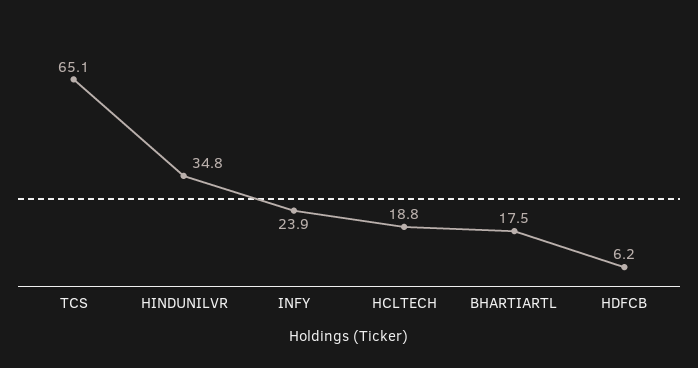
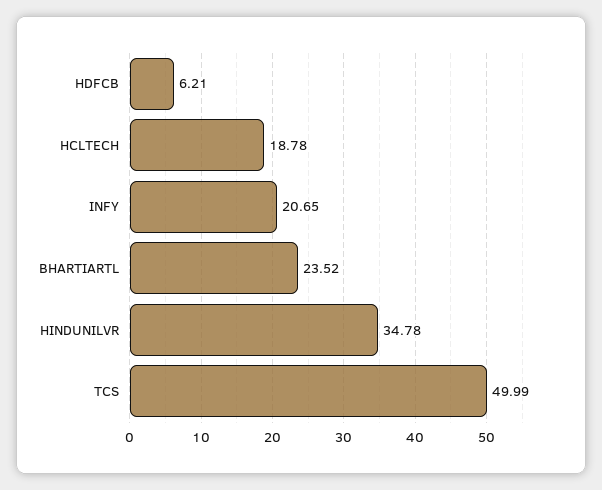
  {
-   "TCS": 65.1,
+   "TCS": 49.99,
    "HINDUNILVR": 34.78,
-   "INFY": 23.9,
+   "INFY": 20.65,
    "HCLTECH": 18.78,
-   "BHARTIARTL": 17.5,
+   "BHARTIARTL": 23.52,
    "HDFCB": 6.21
  }

